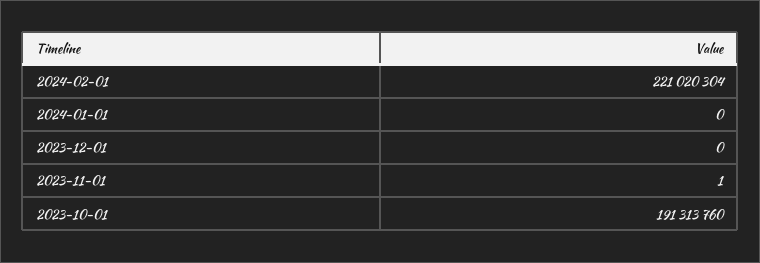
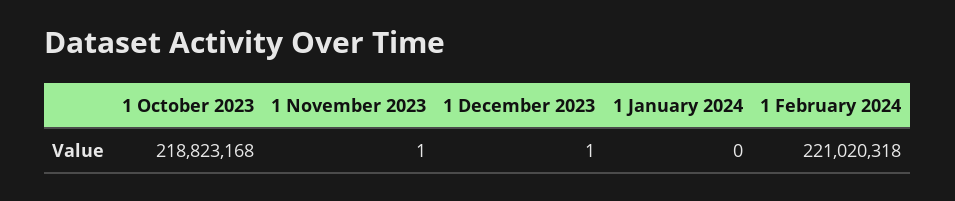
  {
-   "2024-02-01": 221020304,
+   "2024-02-01": 221020318,
    "2024-01-01": 0,
-   "2023-12-01": 0,
+   "2023-12-01": 1,
    "2023-11-01": 1,
-   "2023-10-01": 191313760
+   "2023-10-01": 218823168
  }

